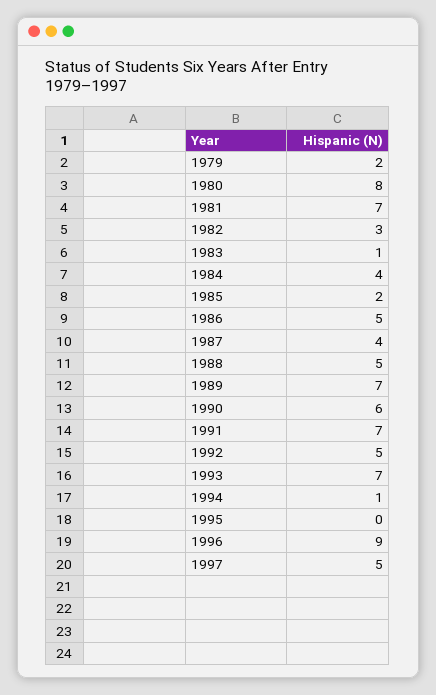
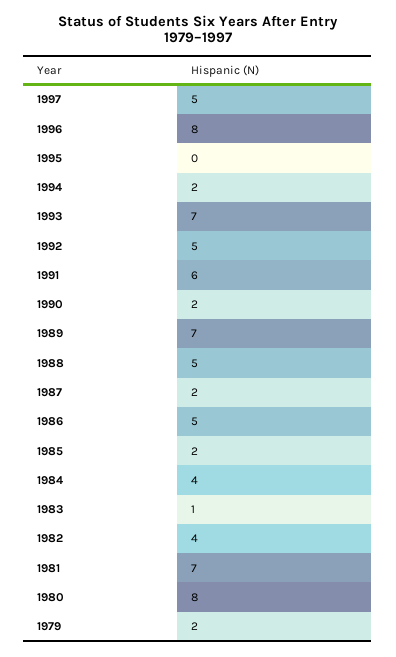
  {
    "1979": 2,
    "1980": 8,
    "1981": 7,
-   "1982": 3,
+   "1982": 4,
    "1983": 1,
    "1984": 4,
    "1985": 2,
    "1986": 5,
-   "1987": 4,
+   "1987": 2,
    "1988": 5,
    "1989": 7,
-   "1990": 6,
+   "1990": 2,
-   "1991": 7,
+   "1991": 6,
    "1992": 5,
    "1993": 7,
-   "1994": 1,
+   "1994": 2,
    "1995": 0,
-   "1996": 9,
+   "1996": 8,
    "1997": 5
  }

